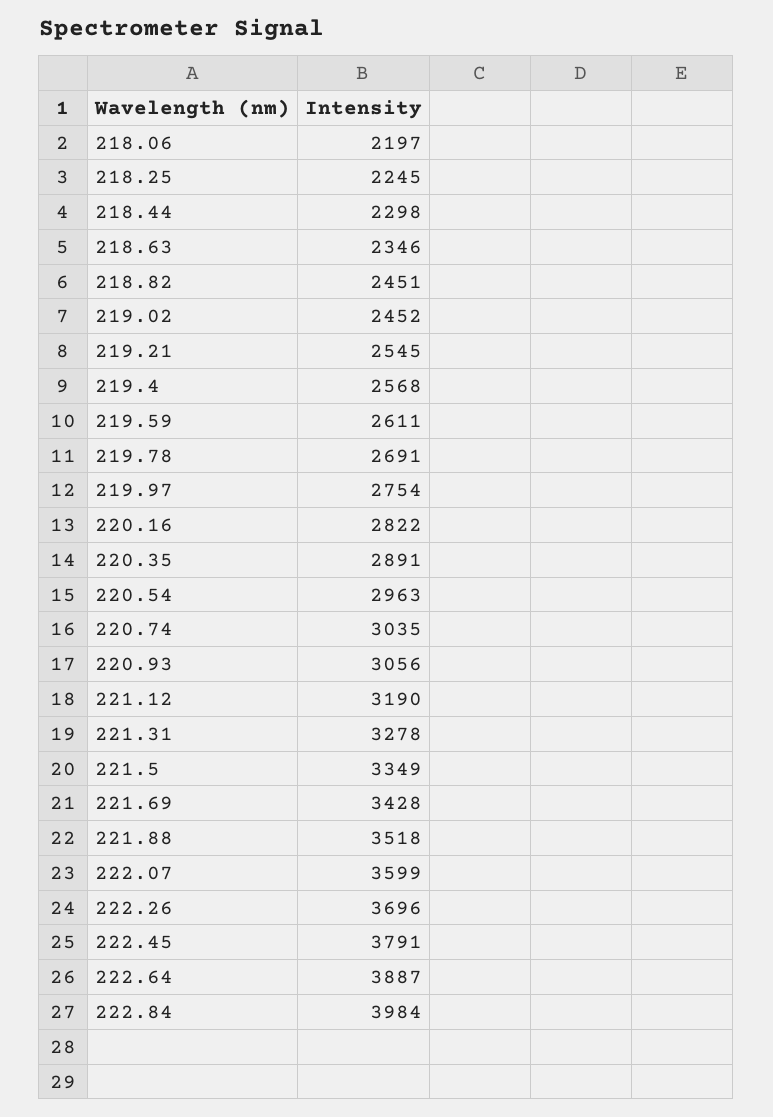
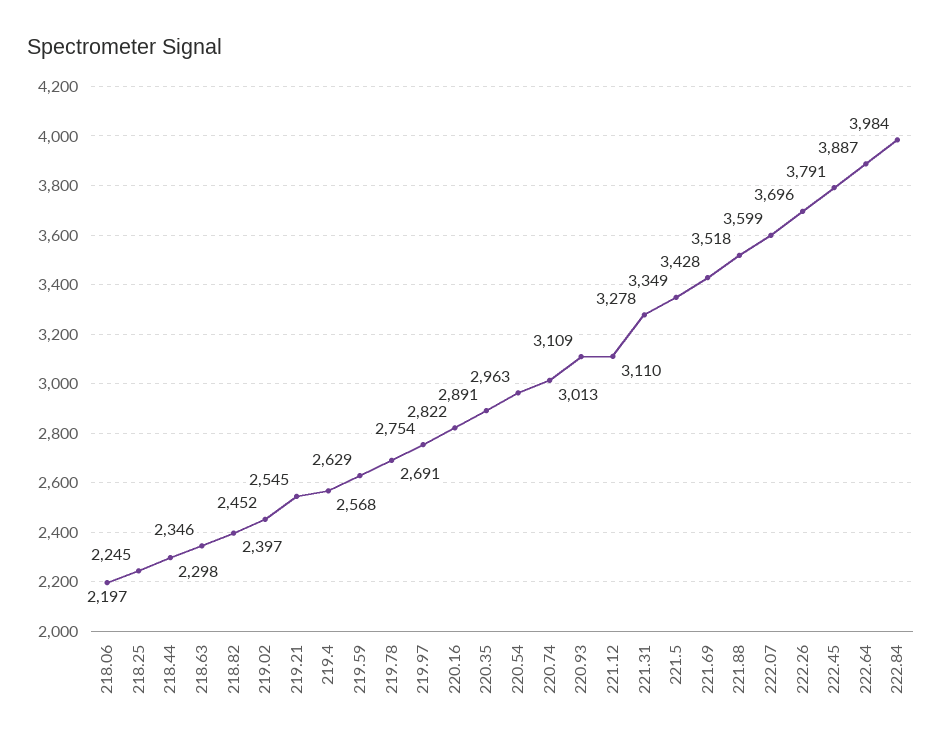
  {
    "218.06": 2197,
    "218.25": 2245,
    "218.44": 2298,
    "218.63": 2346,
-   "218.82": 2451,
+   "218.82": 2397,
    "219.02": 2452,
    "219.21": 2545,
    "219.4": 2568,
-   "219.59": 2611,
+   "219.59": 2629,
    "219.78": 2691,
    "219.97": 2754,
    "220.16": 2822,
    "220.35": 2891,
    "220.54": 2963,
-   "220.74": 3035,
+   "220.74": 3013,
-   "220.93": 3056,
+   "220.93": 3109,
-   "221.12": 3190,
+   "221.12": 3110,
    "221.31": 3278,
    "221.5": 3349,
    "221.69": 3428,
    "221.88": 3518,
    "222.07": 3599,
    "222.26": 3696,
    "222.45": 3791,
    "222.64": 3887,
    "222.84": 3984
  }

